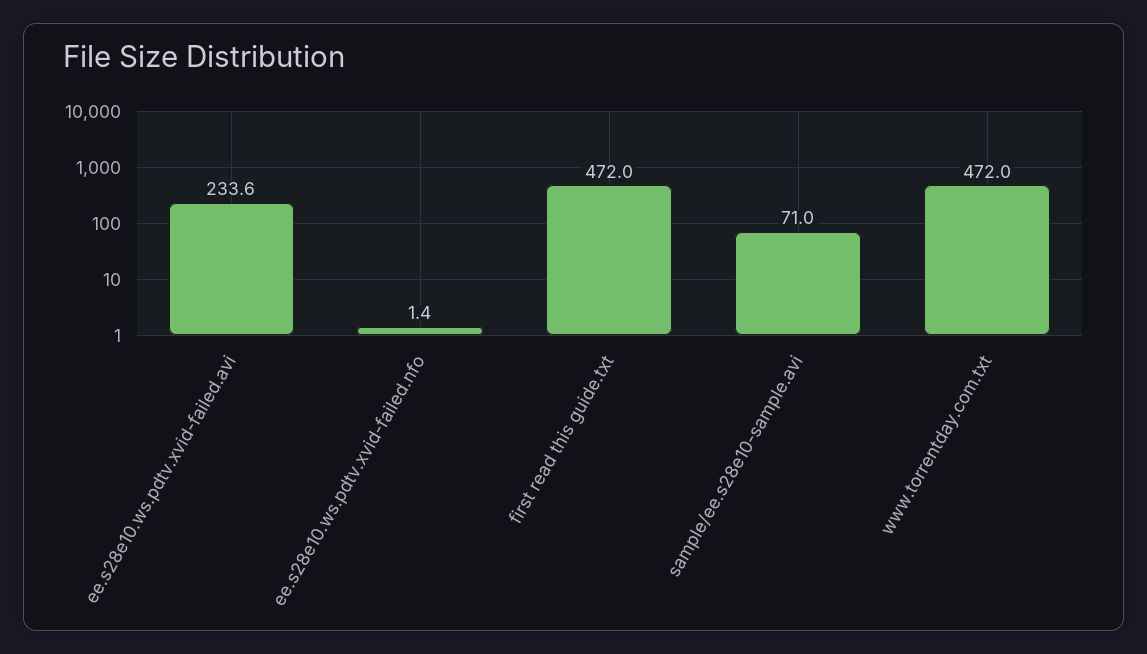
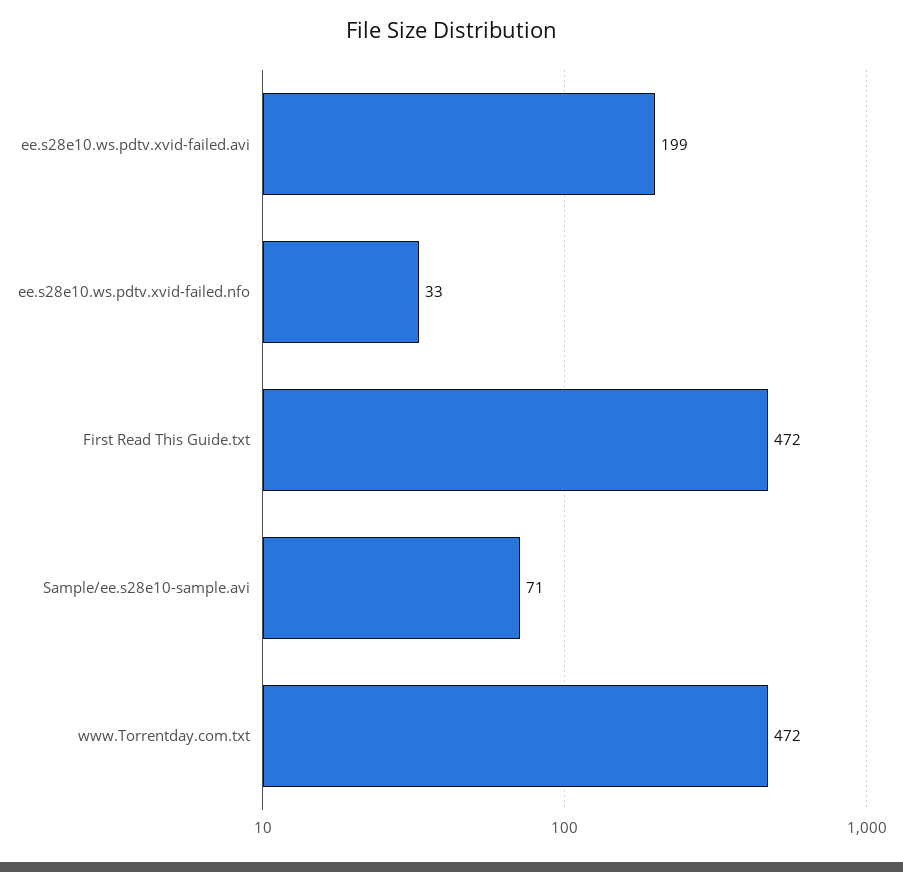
  {
-   "ee.s28e10.ws.pdtv.xvid-failed.avi": 233.6,
+   "ee.s28e10.ws.pdtv.xvid-failed.avi": 199,
-   "ee.s28e10.ws.pdtv.xvid-failed.nfo": 1.4,
+   "ee.s28e10.ws.pdtv.xvid-failed.nfo": 33,
    "first read this guide.txt": 472,
    "sample/ee.s28e10-sample.avi": 71,
    "www.torrentday.com.txt": 472
  }

